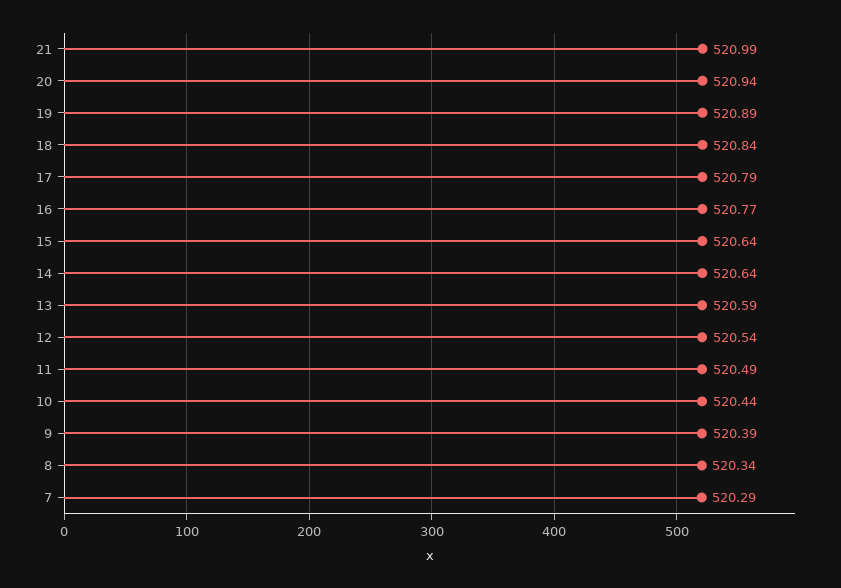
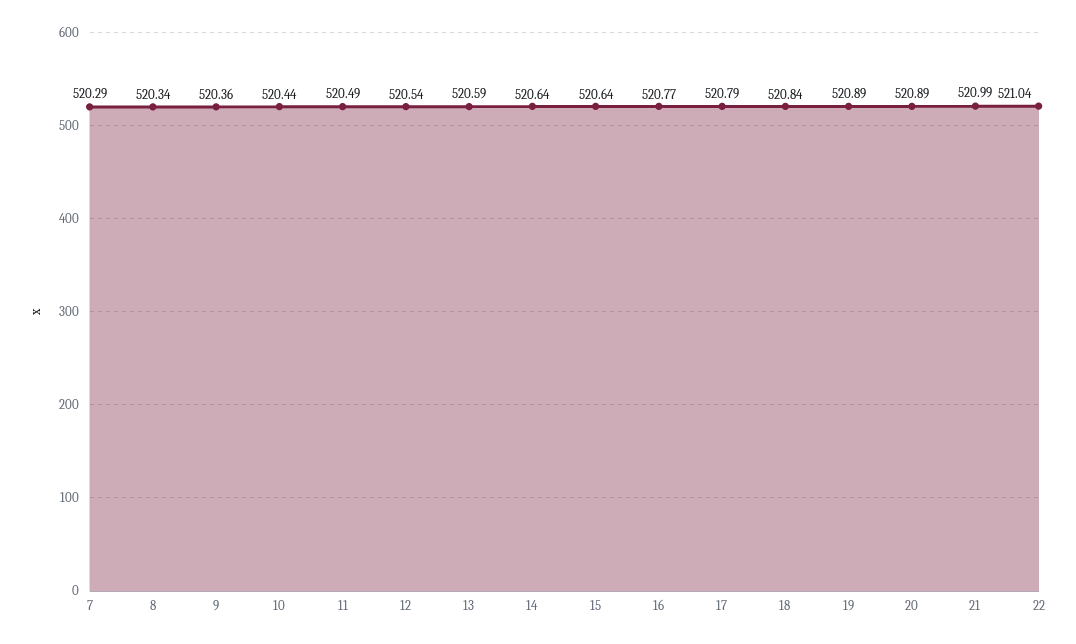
  {
    "21": 520.99,
-   "20": 520.94,
+   "20": 520.89,
    "19": 520.89,
    "18": 520.84,
    "17": 520.79,
    "16": 520.77,
    "15": 520.64,
    "14": 520.64,
    "13": 520.59,
    "12": 520.54,
    "11": 520.49,
    "10": 520.44,
-   "9": 520.39,
+   "9": 520.36,
    "8": 520.34,
-   "7": 520.29
+   "7": 520.29,
+   "22": 521.04
  }

